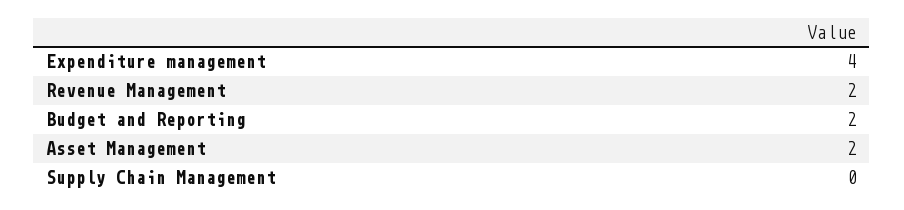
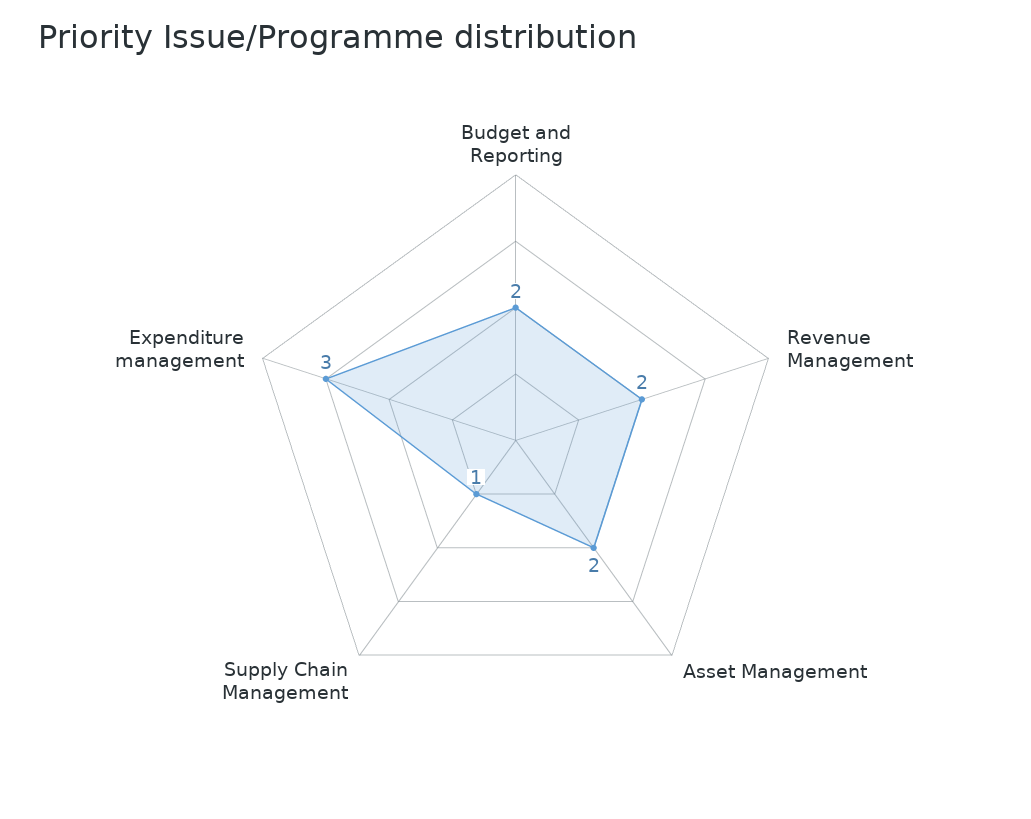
  {
-   "Expenditure management": 4,
+   "Expenditure management": 3,
    "Revenue Management": 2,
    "Budget and Reporting": 2,
    "Asset Management": 2,
-   "Supply Chain Management": 0
+   "Supply Chain Management": 1
  }

